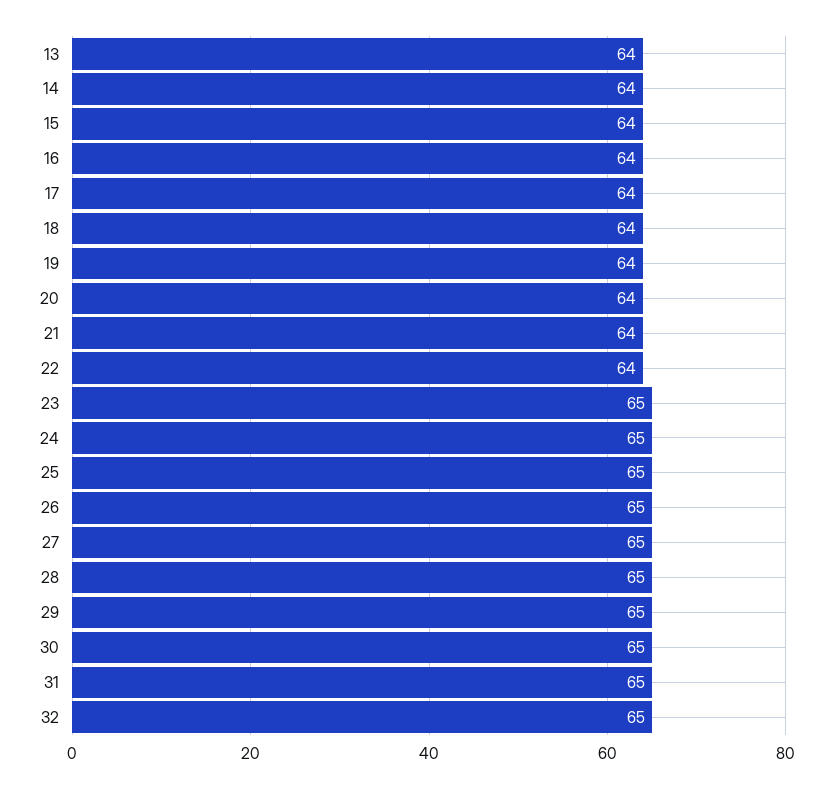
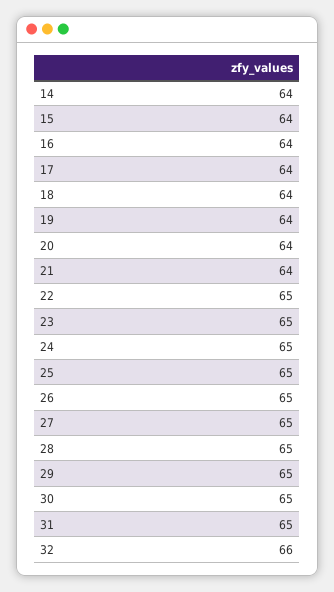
  {
-   "13": 64,
    "14": 64,
    "15": 64,
    "16": 64,
    "17": 64,
    "18": 64,
    "19": 64,
    "20": 64,
    "21": 64,
-   "22": 64,
+   "22": 65,
    "23": 65,
    "24": 65,
    "25": 65,
    "26": 65,
    "27": 65,
    "28": 65,
    "29": 65,
    "30": 65,
    "31": 65,
-   "32": 65
+   "32": 66
  }

